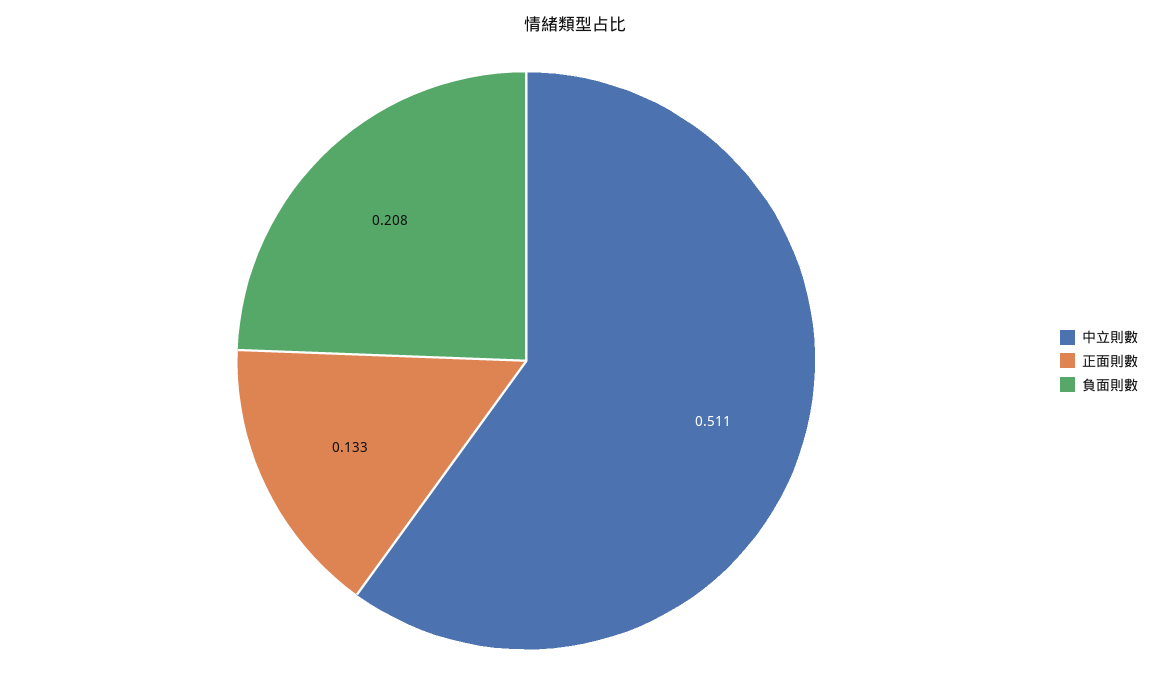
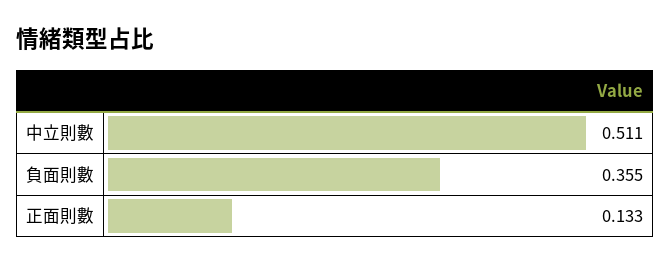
  {
    "中立則數": 0.511,
    "正面則數": 0.133,
-   "負面則數": 0.208
+   "負面則數": 0.355
  }

